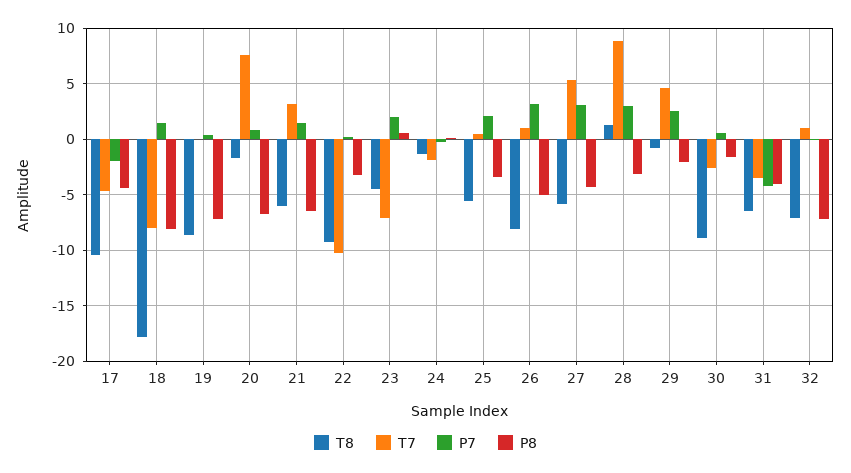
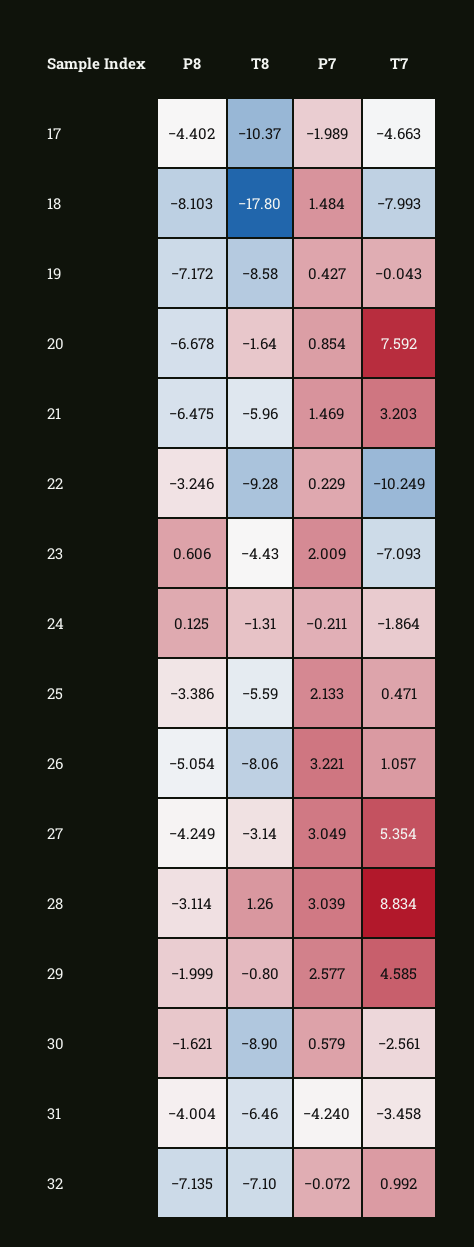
  {
    "T8": {
      "17": -10.37,
      "18": -17.8,
      "19": -8.58,
      "20": -1.64,
      "21": -5.96,
      "22": -9.28,
      "23": -4.43,
      "24": -1.31,
      "25": -5.59,
      "26": -8.06,
-     "27": -6,
+     "27": -3.14,
      "28": 1.26,
      "29": -0.8,
      "30": -8.9,
      "31": -6.46,
      "32": -7.1
    },
    "T7": {
      "17": -4.663,
      "18": -7.993,
      "19": -0.043,
      "20": 7.592,
      "21": 3.203,
      "22": -10.249,
      "23": -7.093,
      "24": -1.864,
      "25": 0.471,
      "26": 1.057,
      "27": 5.354,
      "28": 8.834,
      "29": 4.585,
      "30": -2.561,
      "31": -3.458,
      "32": 0.992
    },
    "P7": {
      "17": -1.989,
      "18": 1.484,
      "19": 0.427,
      "20": 0.854,
      "21": 1.469,
      "22": 0.229,
      "23": 2.009,
      "24": -0.211,
      "25": 2.133,
      "26": 3.221,
      "27": 3.049,
      "28": 3.039,
      "29": 2.577,
      "30": 0.579,
      "31": -4.24,
      "32": -0.072
    },
    "P8": {
      "17": -4.402,
      "18": -8.103,
      "19": -7.172,
      "20": -6.678,
      "21": -6.475,
      "22": -3.246,
      "23": 0.606,
      "24": 0.125,
      "25": -3.386,
      "26": -5.054,
      "27": -4.249,
      "28": -3.114,
      "29": -1.999,
      "30": -1.621,
      "31": -4.004,
      "32": -7.135
    }
  }

